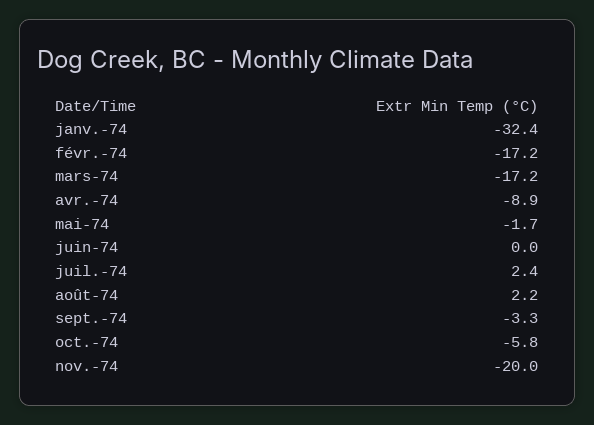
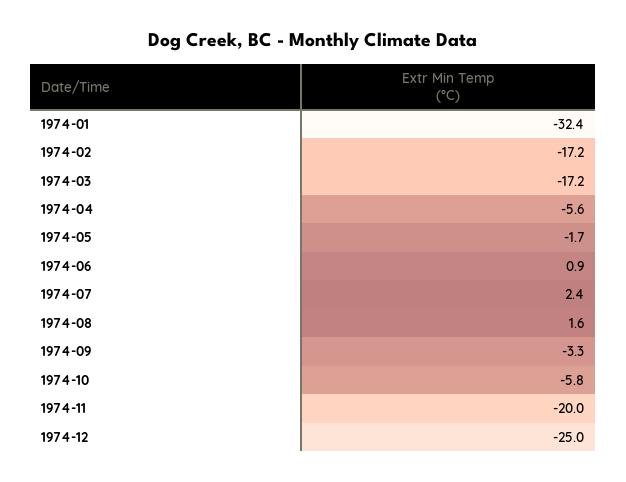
  {
    "janv.-74": -32.4,
    "févr.-74": -17.2,
    "mars-74": -17.2,
-   "avr.-74": -8.9,
+   "avr.-74": -5.6,
    "mai-74": -1.7,
-   "juin-74": 0,
+   "juin-74": 0.9,
    "juil.-74": 2.4,
-   "août-74": 2.2,
+   "août-74": 1.6,
    "sept.-74": -3.3,
    "oct.-74": -5.8,
-   "nov.-74": -20
+   "nov.-74": -20,
+   "1974-12": -25
  }

